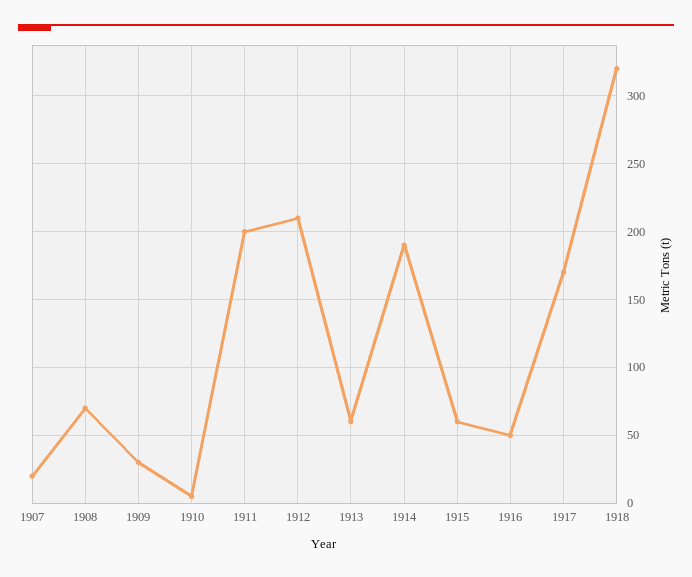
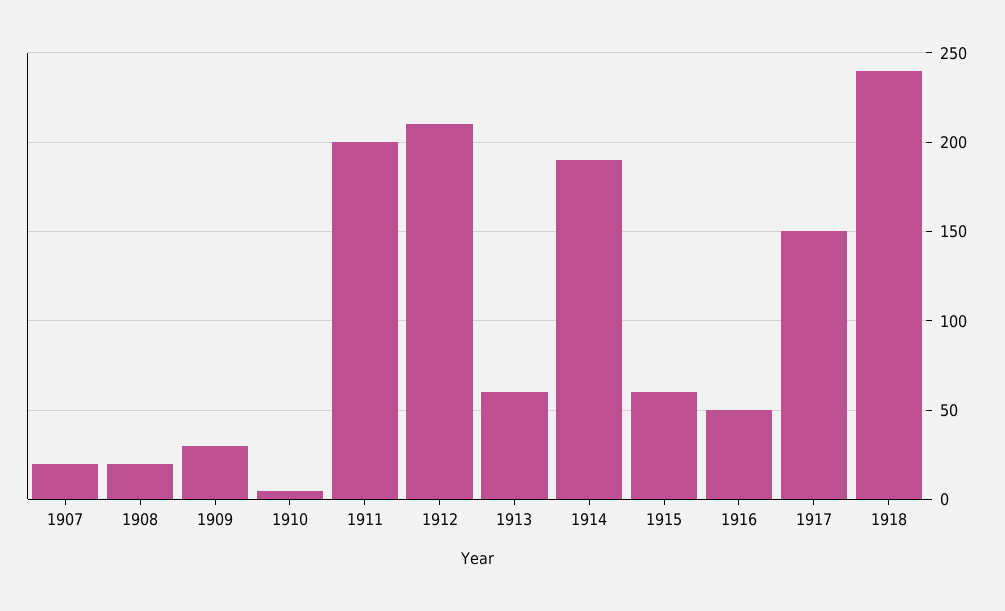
  {
    "1907": 20,
-   "1908": 70,
+   "1908": 20,
    "1909": 30,
    "1910": 5,
    "1911": 200,
    "1912": 210,
    "1913": 60,
    "1914": 190,
    "1915": 60,
    "1916": 50,
-   "1917": 170,
+   "1917": 150,
-   "1918": 320
+   "1918": 240
  }

